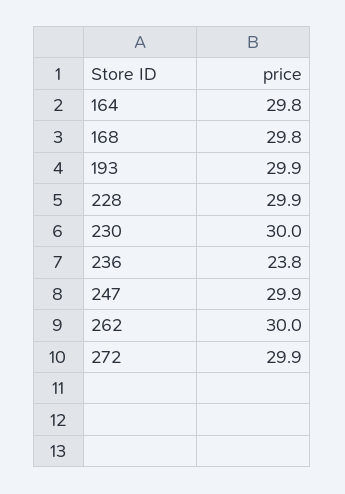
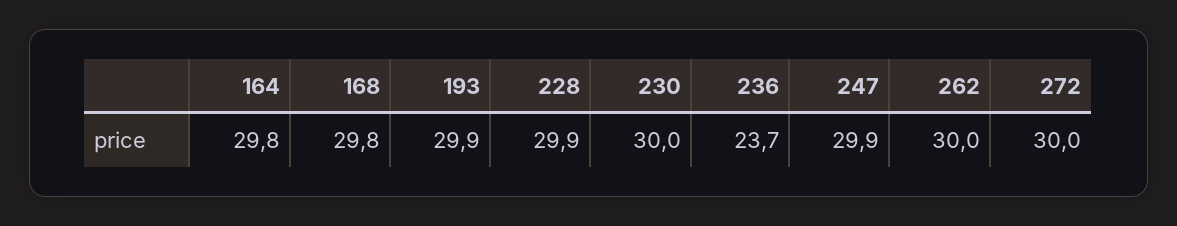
  {
    "164": 29.8,
    "168": 29.8,
    "193": 29.9,
    "228": 29.9,
    "230": 30,
-   "236": 23.8,
+   "236": 23.7,
    "247": 29.9,
    "262": 30,
-   "272": 29.9
+   "272": 30
  }

